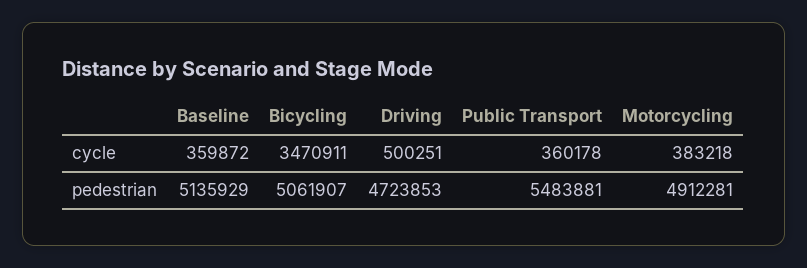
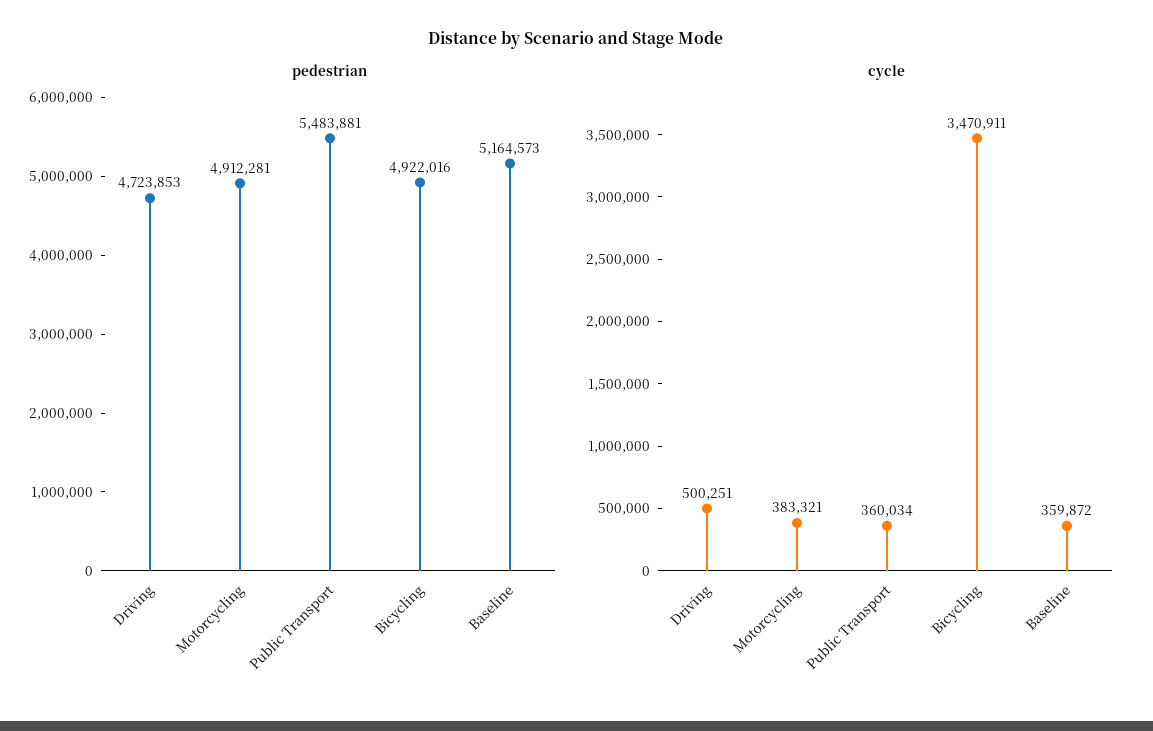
  {
    "cycle": {
      "Baseline": 359872,
      "Bicycling": 3470911,
      "Driving": 500251,
-     "Public Transport": 360178,
+     "Public Transport": 360034,
-     "Motorcycling": 383218
+     "Motorcycling": 383321
    },
    "pedestrian": {
-     "Baseline": 5135929,
+     "Baseline": 5164573,
-     "Bicycling": 5061907,
+     "Bicycling": 4922016,
      "Driving": 4723853,
      "Public Transport": 5483881,
      "Motorcycling": 4912281
    }
  }

